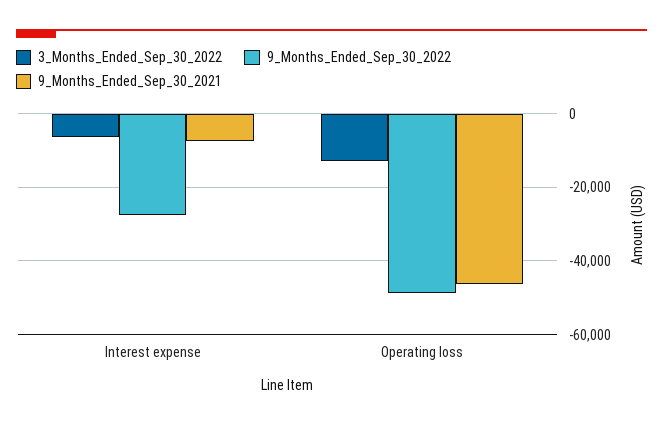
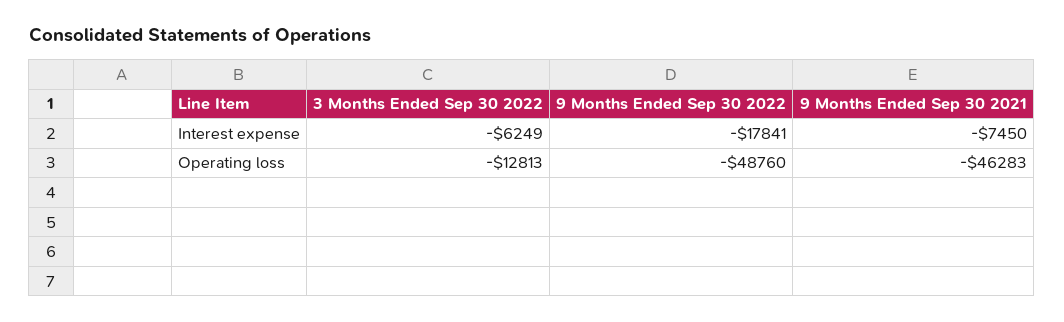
  {
    "3_Months_Ended_Sep_30_2022": {
      "Interest expense": -6249,
      "Operating loss": -12813
    },
    "9_Months_Ended_Sep_30_2022": {
-     "Interest expense": -28000,
+     "Interest expense": -17841,
      "Operating loss": -48760
    },
    "9_Months_Ended_Sep_30_2021": {
      "Interest expense": -7450,
      "Operating loss": -46283
    }
  }

